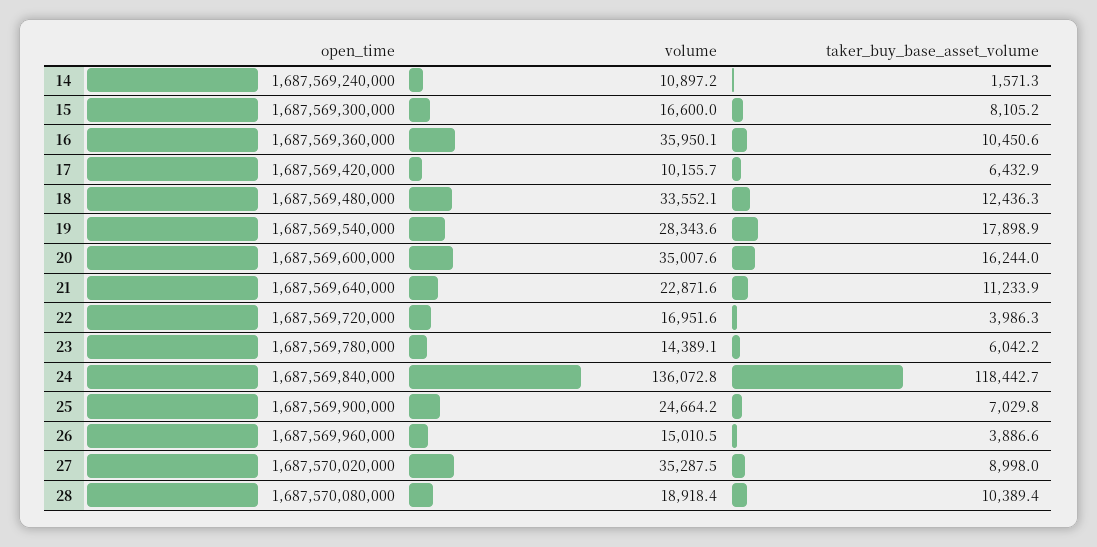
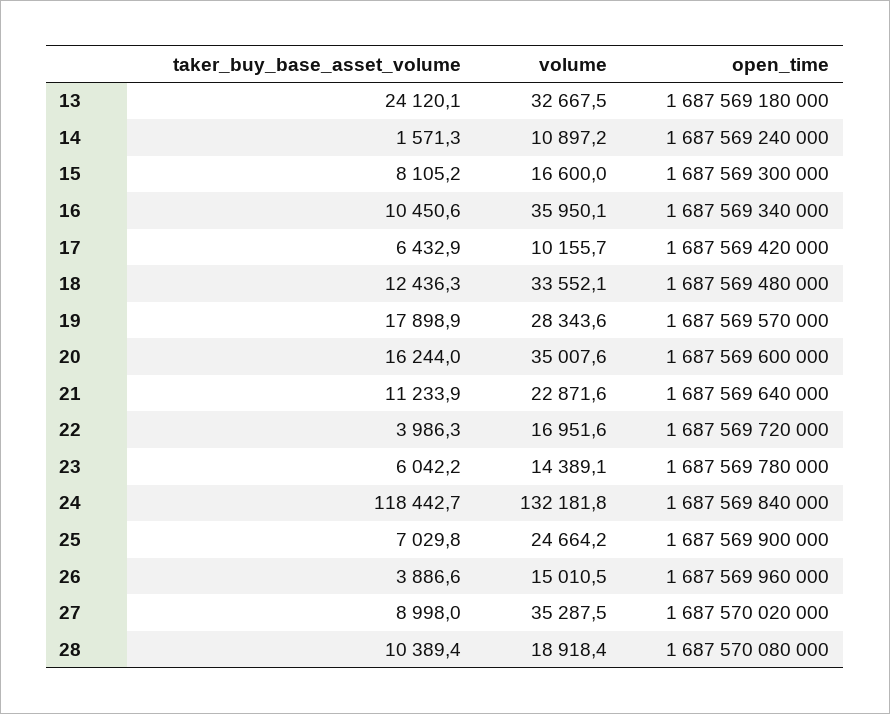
  {
    "open_time": {
      "14": 1687569240000,
      "15": 1687569300000,
-     "16": 1687569360000,
+     "16": 1687569340000,
      "17": 1687569420000,
      "18": 1687569480000,
-     "19": 1687569540000,
+     "19": 1687569570000,
      "20": 1687569600000,
      "21": 1687569640000,
      "22": 1687569720000,
      "23": 1687569780000,
      "24": 1687569840000,
      "25": 1687569900000,
      "26": 1687569960000,
      "27": 1687570020000,
-     "28": 1687570080000
+     "28": 1687570080000,
+     "13": 1687569180000
    },
    "volume": {
      "14": 10897.2,
      "15": 16600,
      "16": 35950.1,
      "17": 10155.7,
      "18": 33552.1,
      "19": 28343.6,
      "20": 35007.6,
      "21": 22871.6,
      "22": 16951.6,
      "23": 14389.1,
-     "24": 136072.8,
+     "24": 132181.8,
      "25": 24664.2,
      "26": 15010.5,
      "27": 35287.5,
-     "28": 18918.4
+     "28": 18918.4,
+     "13": 32667.5
    },
    "taker_buy_base_asset_volume": {
      "14": 1571.3,
      "15": 8105.2,
      "16": 10450.6,
      "17": 6432.9,
      "18": 12436.3,
      "19": 17898.9,
      "20": 16244,
      "21": 11233.9,
      "22": 3986.3,
      "23": 6042.2,
      "24": 118442.7,
      "25": 7029.8,
      "26": 3886.6,
      "27": 8998,
-     "28": 10389.4
+     "28": 10389.4,
+     "13": 24120.1
    }
  }

